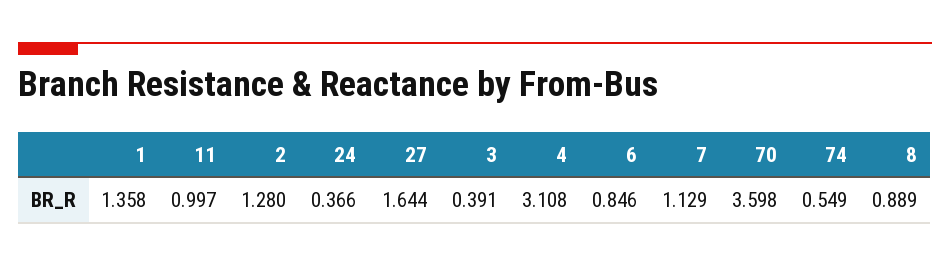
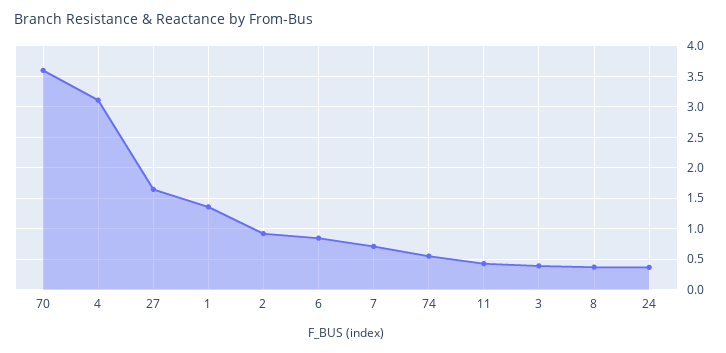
  {
    "1": 1.358,
-   "11": 0.997,
+   "11": 0.4,
-   "2": 1.28,
+   "2": 0.9,
    "24": 0.366,
    "27": 1.644,
    "3": 0.391,
    "4": 3.108,
    "6": 0.846,
-   "7": 1.129,
+   "7": 0.7,
    "70": 3.598,
    "74": 0.549,
-   "8": 0.889
+   "8": 0.4
  }

